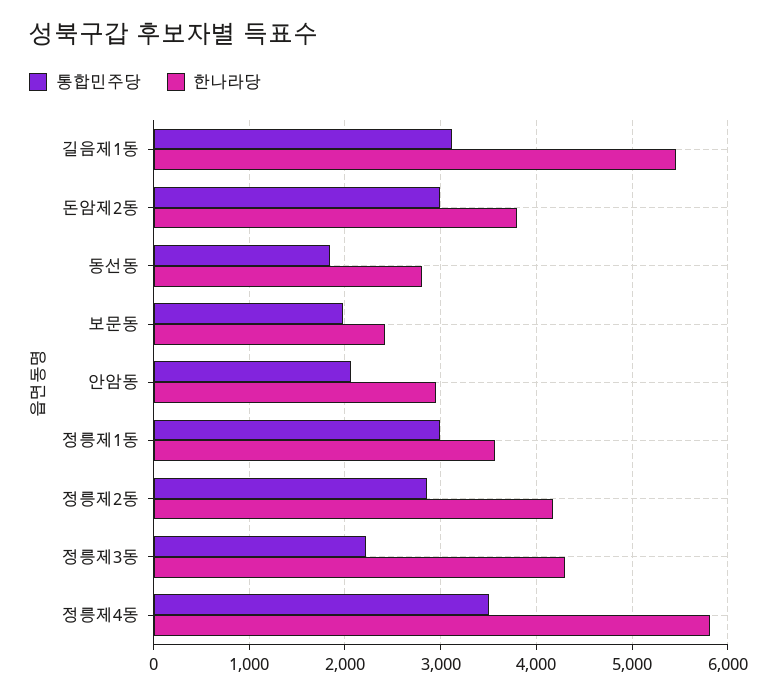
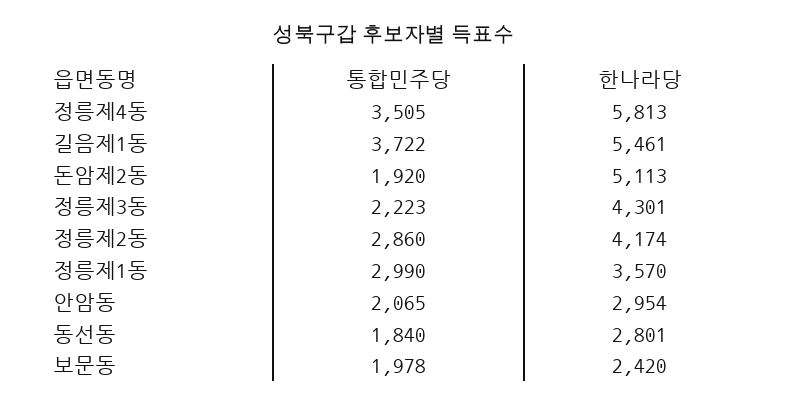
  {
    "통합민주당": {
-     "길음제1동": 3100,
+     "길음제1동": 3722,
-     "돈암제2동": 3000,
+     "돈암제2동": 1920,
      "동선동": 1840,
      "보문동": 1978,
      "안암동": 2065,
      "정릉제1동": 2990,
      "정릉제2동": 2860,
      "정릉제3동": 2223,
      "정릉제4동": 3505
    },
    "한나라당": {
      "길음제1동": 5461,
-     "돈암제2동": 3800,
+     "돈암제2동": 5113,
      "동선동": 2801,
      "보문동": 2420,
      "안암동": 2954,
      "정릉제1동": 3570,
      "정릉제2동": 4174,
      "정릉제3동": 4301,
      "정릉제4동": 5813
    }
  }

